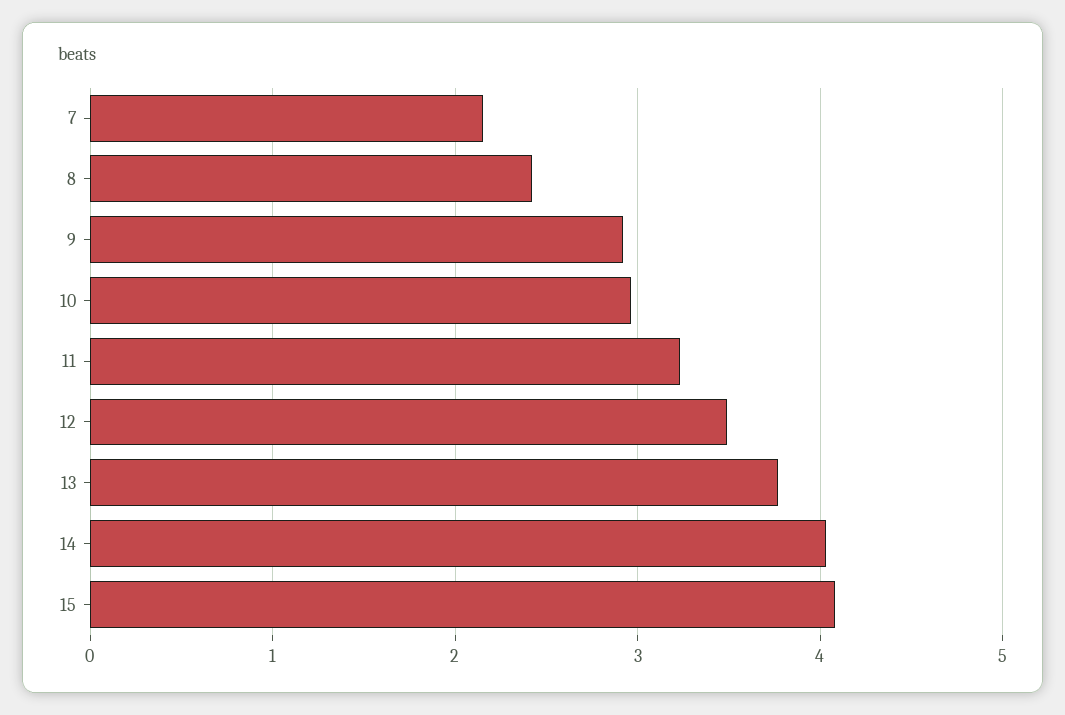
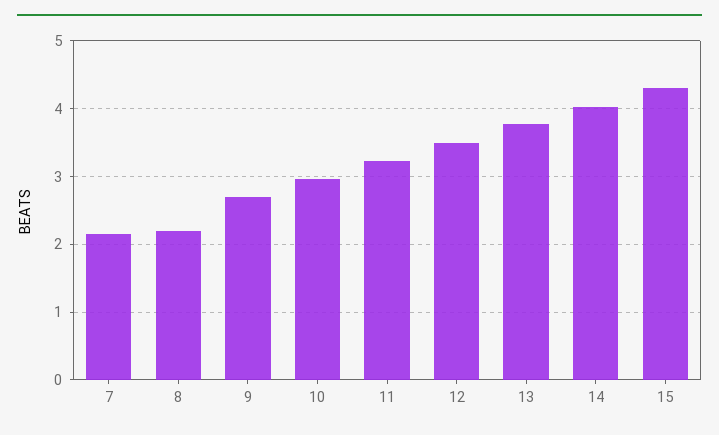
  {
    "7": 2.2,
-   "8": 2.4,
+   "8": 2.2,
-   "9": 2.9,
+   "9": 2.7,
    "10": 3,
    "11": 3.2,
    "12": 3.5,
    "13": 3.8,
    "14": 4,
-   "15": 4.1
+   "15": 4.3
  }

